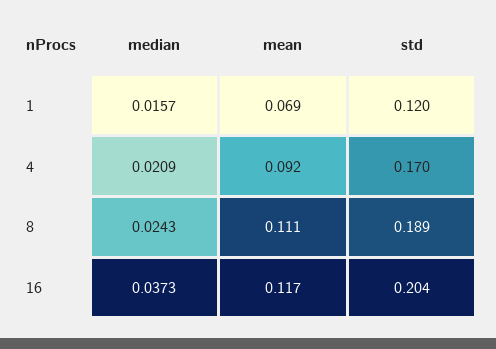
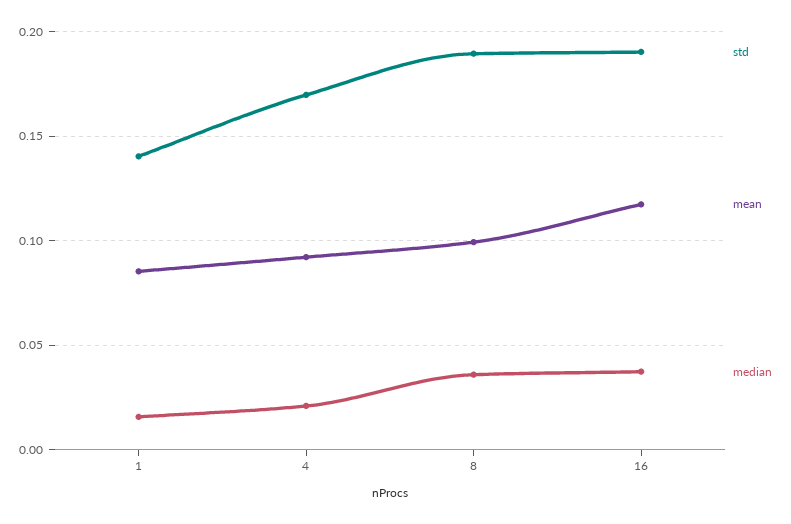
  {
    "median": {
      "1": 0.0157,
      "4": 0.0209,
-     "8": 0.0243,
+     "8": 0.035,
      "16": 0.0373
    },
    "mean": {
-     "1": 0.069,
+     "1": 0.085,
      "4": 0.092,
-     "8": 0.111,
+     "8": 0.1,
      "16": 0.117
    },
    "std": {
-     "1": 0.12,
+     "1": 0.14,
      "4": 0.17,
      "8": 0.189,
-     "16": 0.204
+     "16": 0.19
    }
  }

